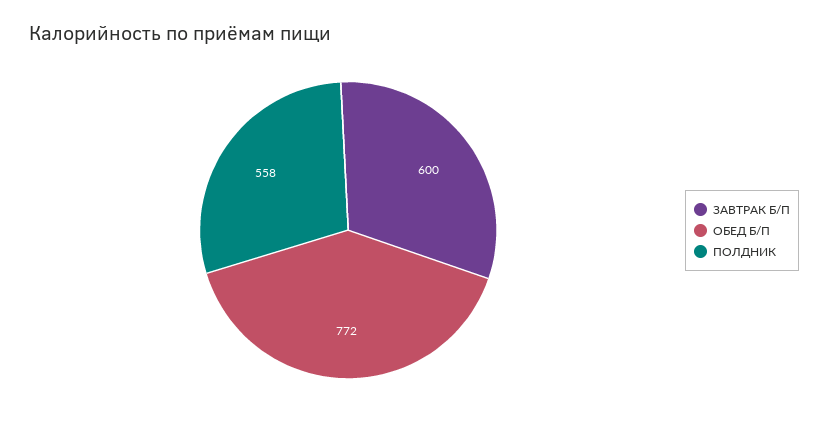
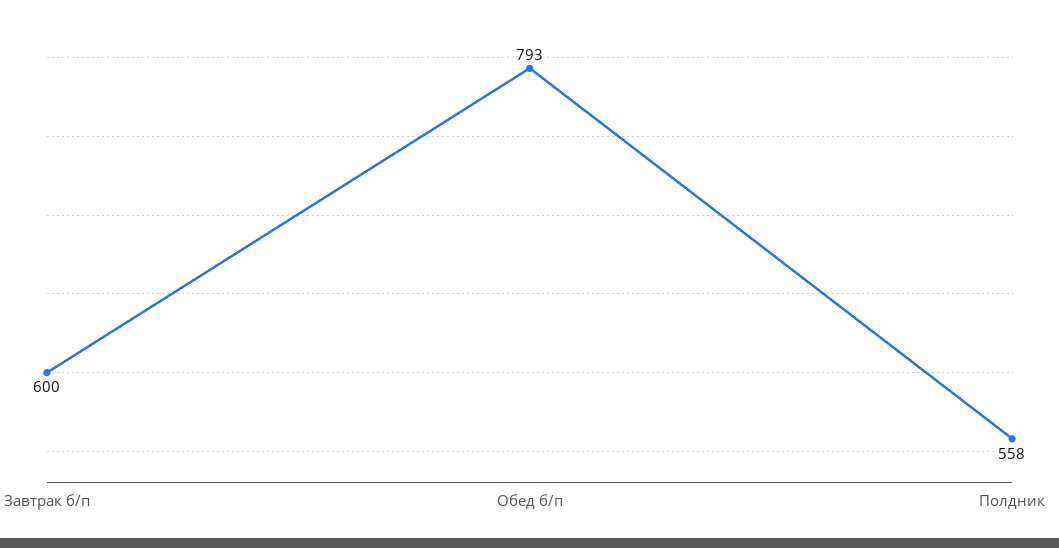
  {
    "ЗАВТРАК Б/П": 600,
-   "ОБЕД Б/П": 772,
+   "ОБЕД Б/П": 793,
    "ПОЛДНИК": 558
  }

